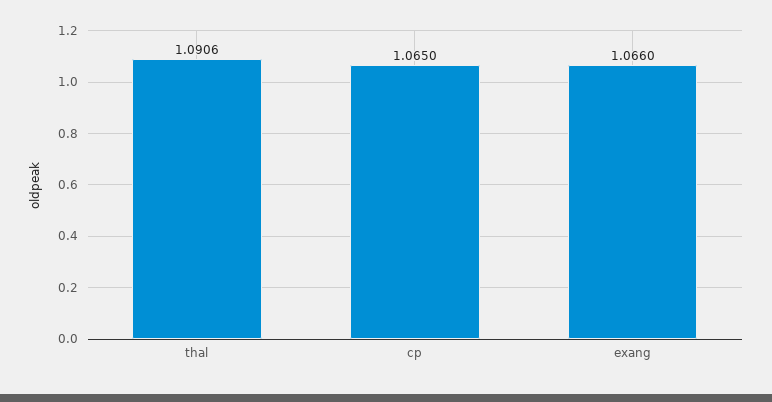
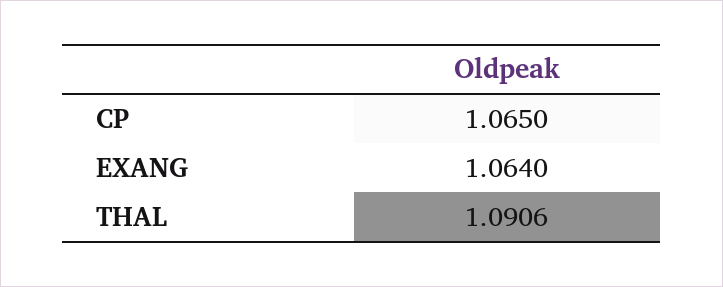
  {
    "thal": 1.0906,
    "cp": 1.065,
-   "exang": 1.066
+   "exang": 1.064
  }

